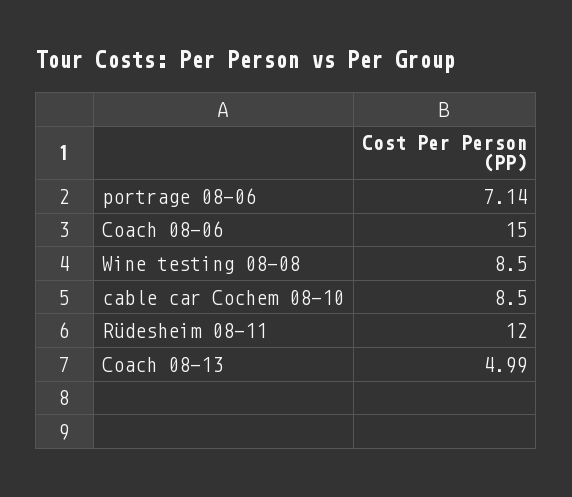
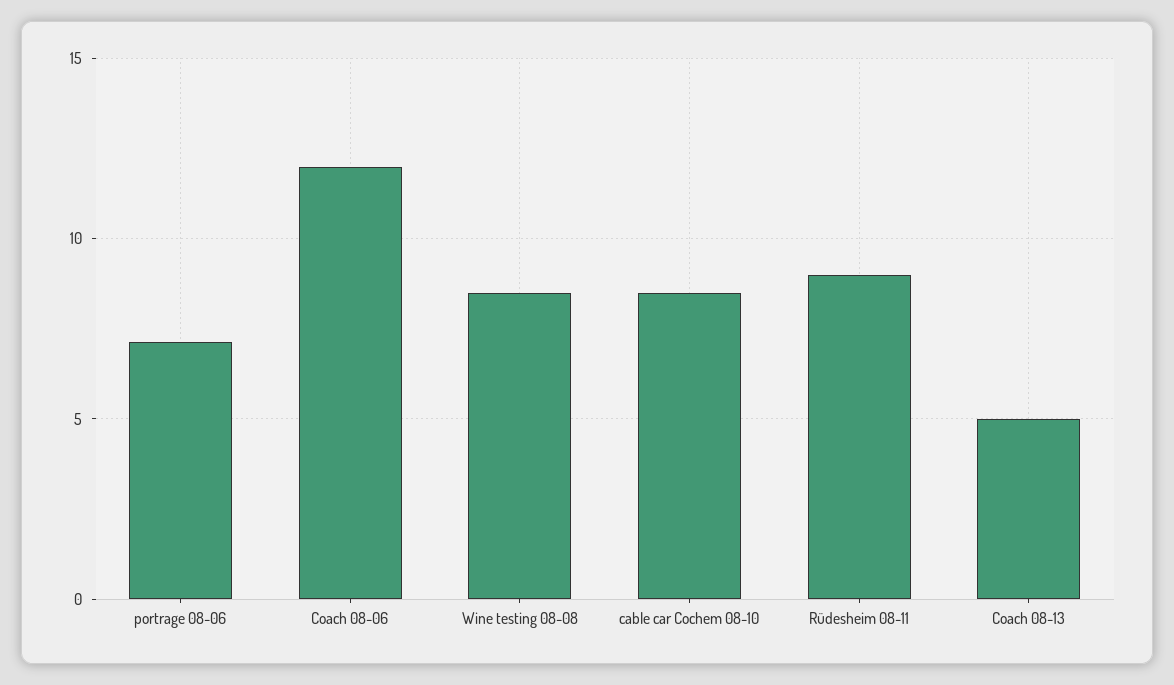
  {
    "portrage 08-06": 7.14,
-   "Coach 08-06": 15,
+   "Coach 08-06": 12,
    "Wine testing 08-08": 8.5,
    "cable car Cochem 08-10": 8.5,
-   "Rüdesheim 08-11": 12,
+   "Rüdesheim 08-11": 9,
    "Coach 08-13": 4.99
  }

